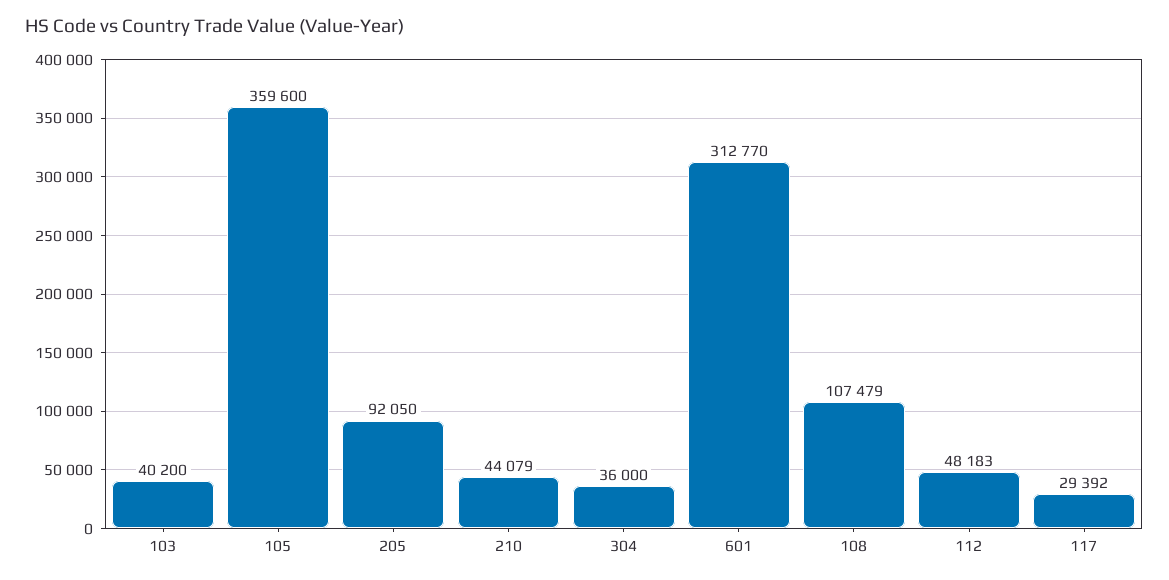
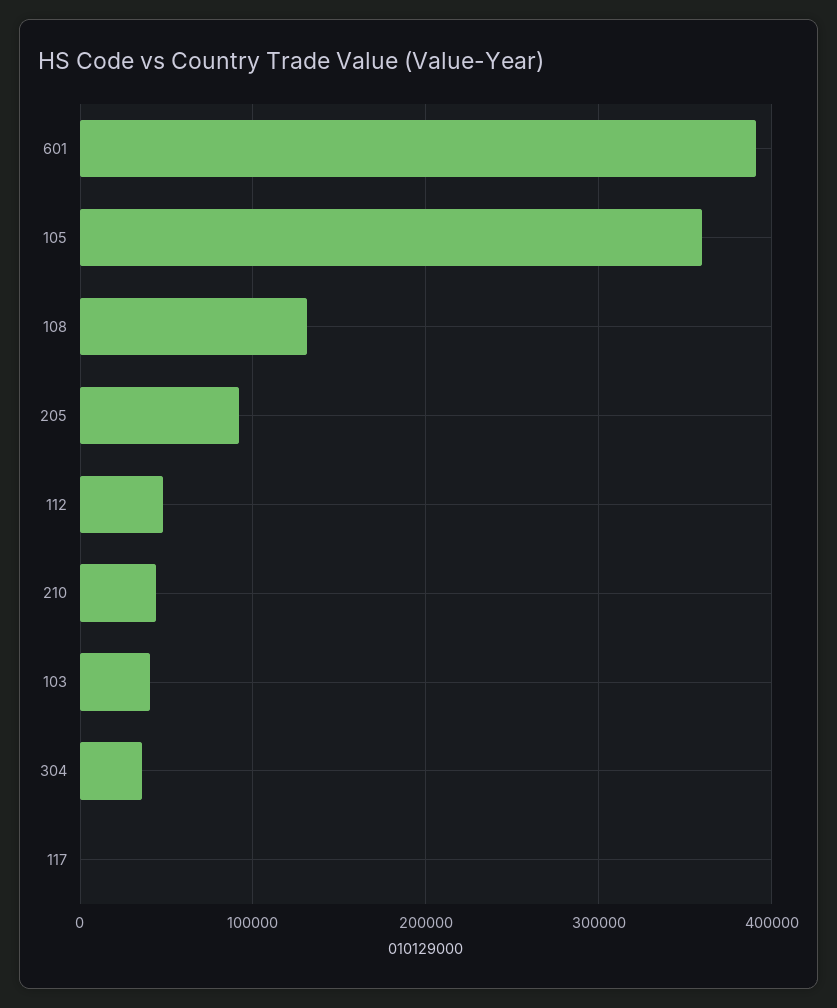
  {
    "103": 40200,
    "105": 359600,
    "205": 92050,
    "210": 44079,
    "304": 36000,
-   "601": 312770,
+   "601": 390000,
-   "108": 107479,
+   "108": 130000,
    "112": 48183,
-   "117": 29392
+   "117": 0
  }

